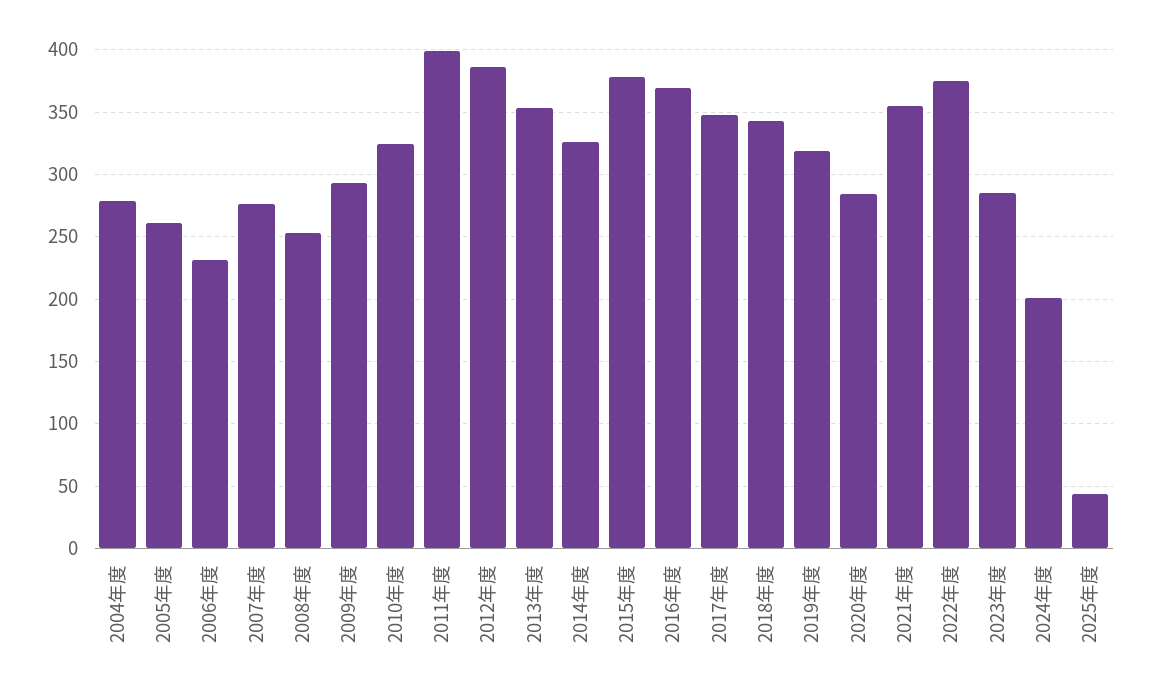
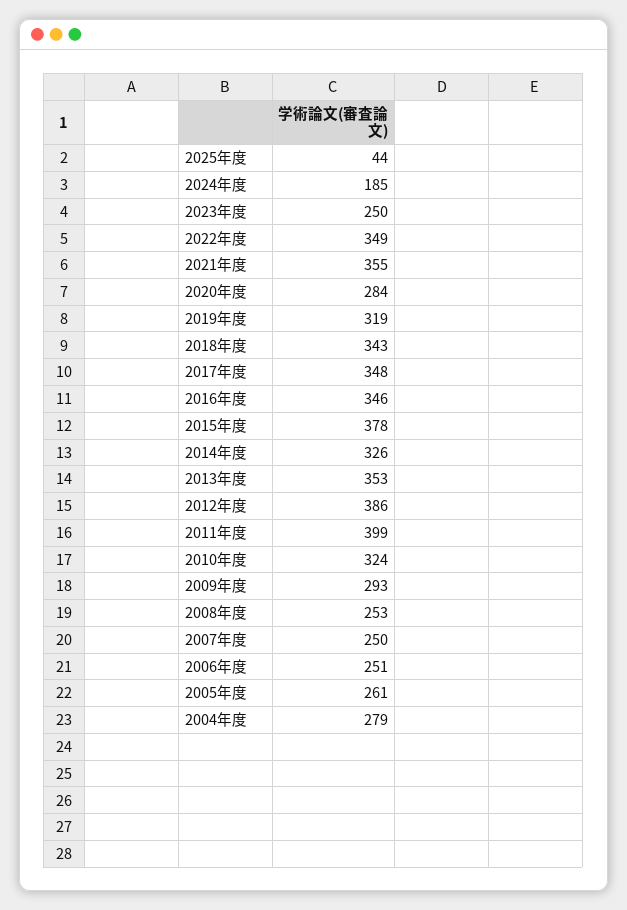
  {
    "2004年度": 279,
    "2005年度": 261,
-   "2006年度": 230,
+   "2006年度": 251,
-   "2007年度": 275,
+   "2007年度": 250,
    "2008年度": 253,
    "2009年度": 293,
    "2010年度": 324,
    "2011年度": 399,
    "2012年度": 386,
    "2013年度": 353,
    "2014年度": 326,
    "2015年度": 378,
-   "2016年度": 370,
+   "2016年度": 346,
    "2017年度": 348,
    "2018年度": 343,
    "2019年度": 319,
    "2020年度": 284,
    "2021年度": 355,
-   "2022年度": 375,
+   "2022年度": 349,
-   "2023年度": 285,
+   "2023年度": 250,
-   "2024年度": 200,
+   "2024年度": 185,
    "2025年度": 44
  }

